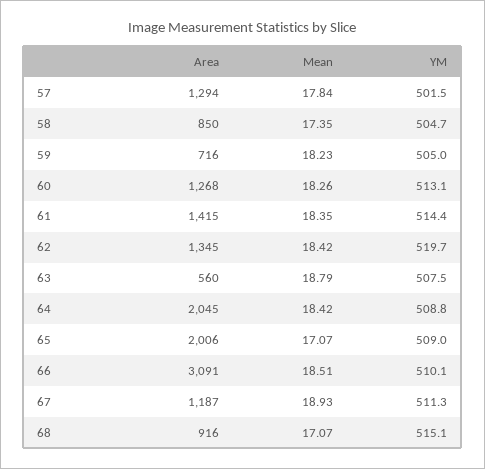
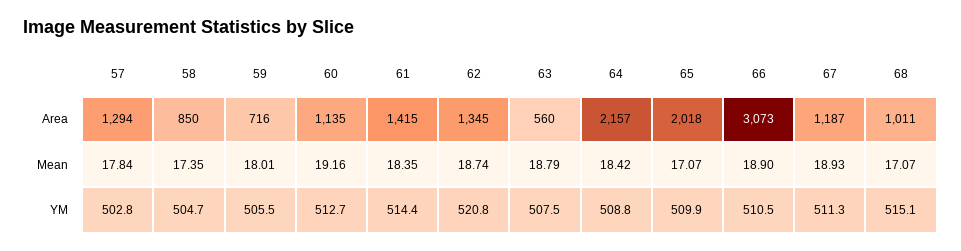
  {
    "Area": {
      "57": 1294,
      "58": 850,
      "59": 716,
-     "60": 1268,
+     "60": 1135,
      "61": 1415,
      "62": 1345,
      "63": 560,
-     "64": 2045,
+     "64": 2157,
-     "65": 2006,
+     "65": 2018,
-     "66": 3091,
+     "66": 3073,
      "67": 1187,
-     "68": 916
+     "68": 1011
    },
    "Mean": {
      "57": 17.84,
      "58": 17.35,
-     "59": 18.23,
+     "59": 18.01,
-     "60": 18.26,
+     "60": 19.16,
      "61": 18.35,
-     "62": 18.42,
+     "62": 18.74,
      "63": 18.79,
      "64": 18.42,
      "65": 17.07,
-     "66": 18.51,
+     "66": 18.9,
      "67": 18.93,
      "68": 17.07
    },
    "YM": {
-     "57": 501.5,
+     "57": 502.8,
      "58": 504.7,
-     "59": 505,
+     "59": 505.5,
-     "60": 513.1,
+     "60": 512.7,
      "61": 514.4,
-     "62": 519.7,
+     "62": 520.8,
      "63": 507.5,
      "64": 508.8,
-     "65": 509,
+     "65": 509.9,
-     "66": 510.1,
+     "66": 510.5,
      "67": 511.3,
      "68": 515.1
    }
  }

